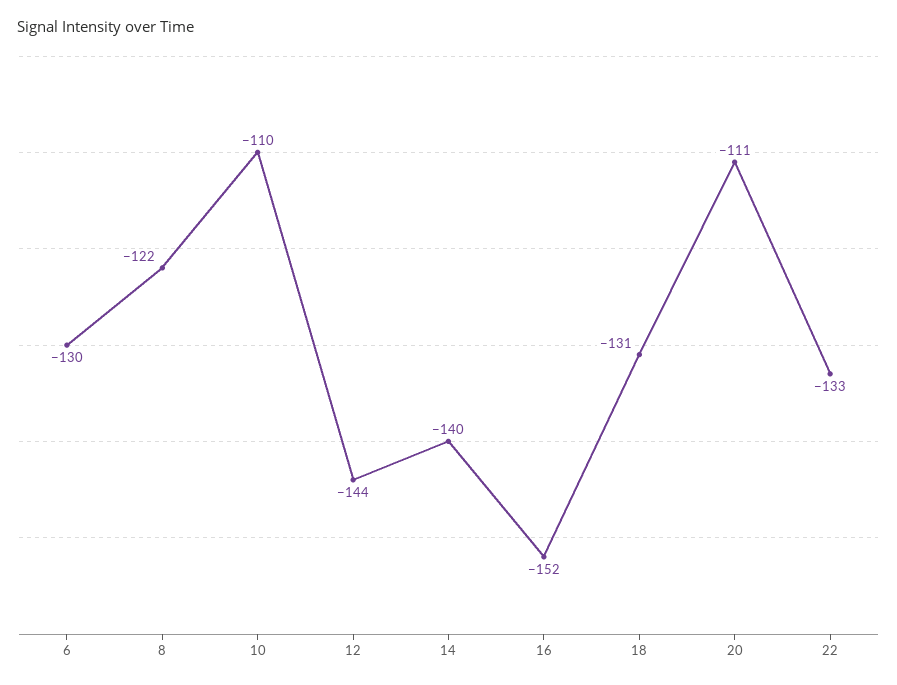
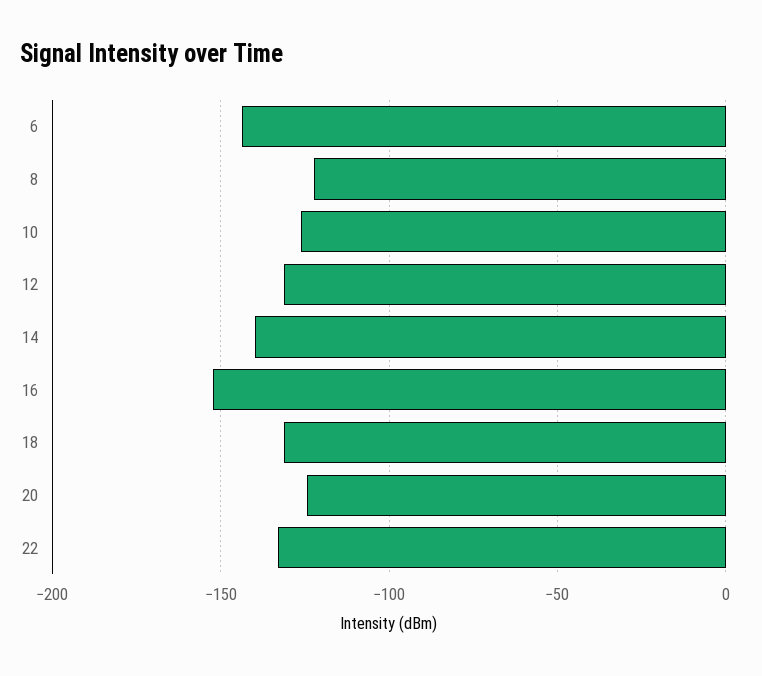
  {
-   "6": -130,
+   "6": -145,
    "8": -122,
-   "10": -110,
+   "10": -125,
-   "12": -144,
+   "12": -130,
    "14": -140,
    "16": -152,
    "18": -131,
-   "20": -111,
+   "20": -125,
    "22": -133
  }

